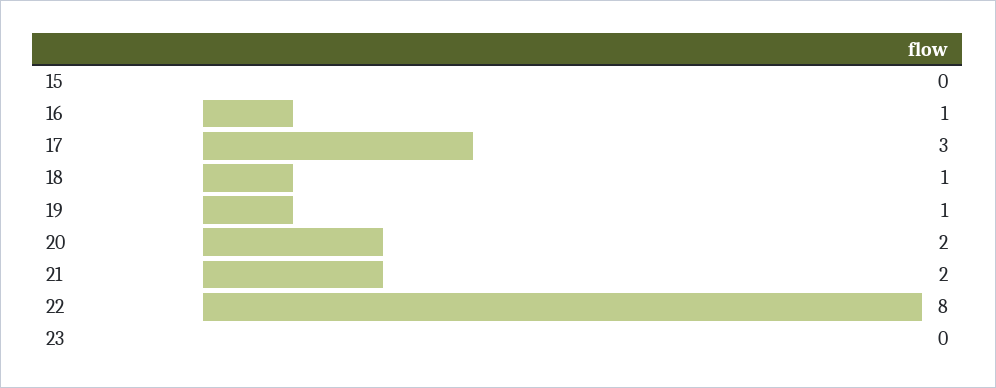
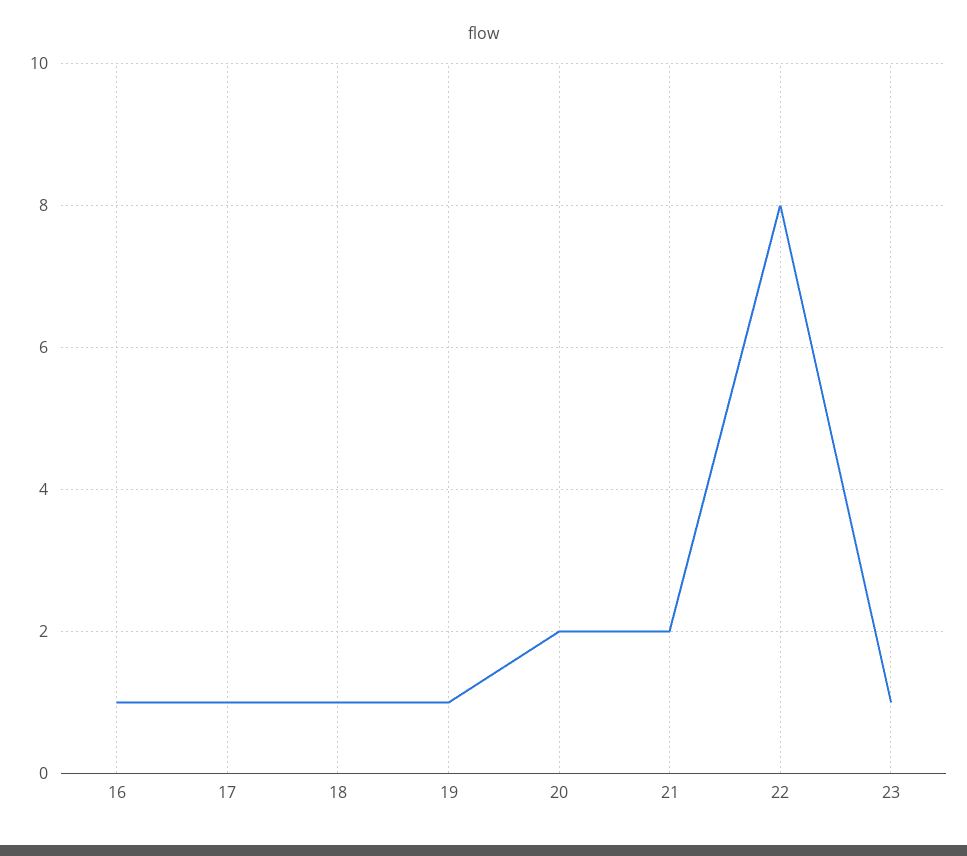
  {
-   "15": 0,
    "16": 1,
-   "17": 3,
+   "17": 1,
    "18": 1,
    "19": 1,
    "20": 2,
    "21": 2,
    "22": 8,
-   "23": 0
+   "23": 1
  }

